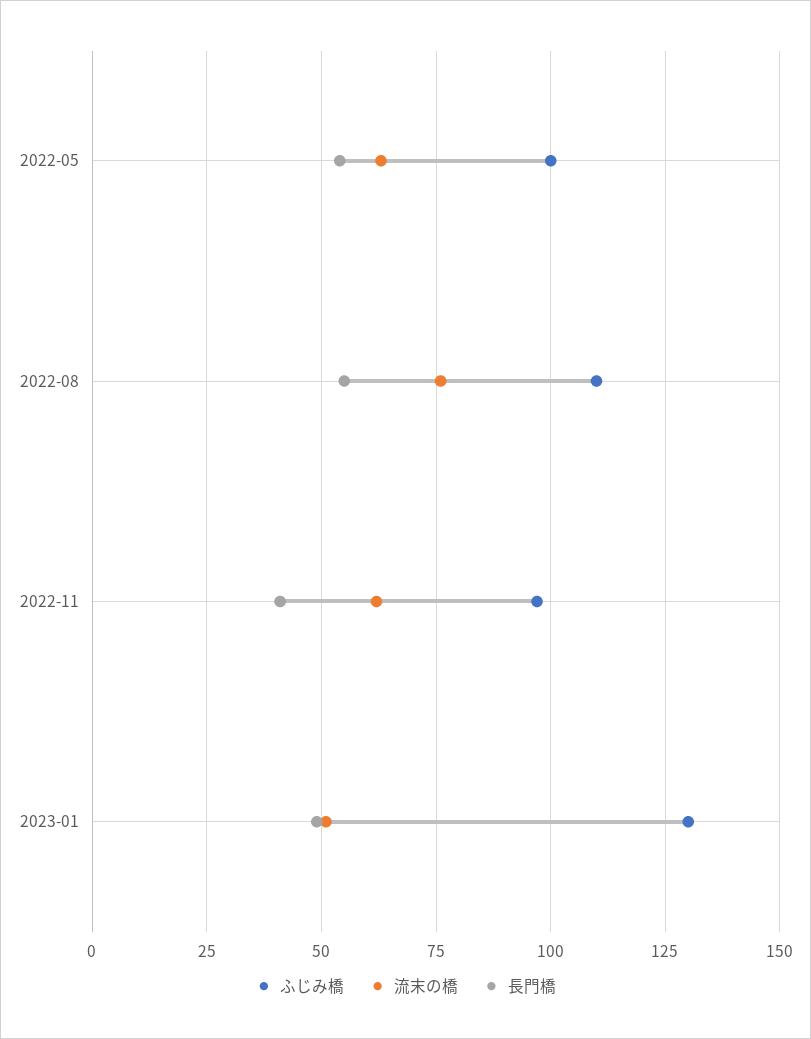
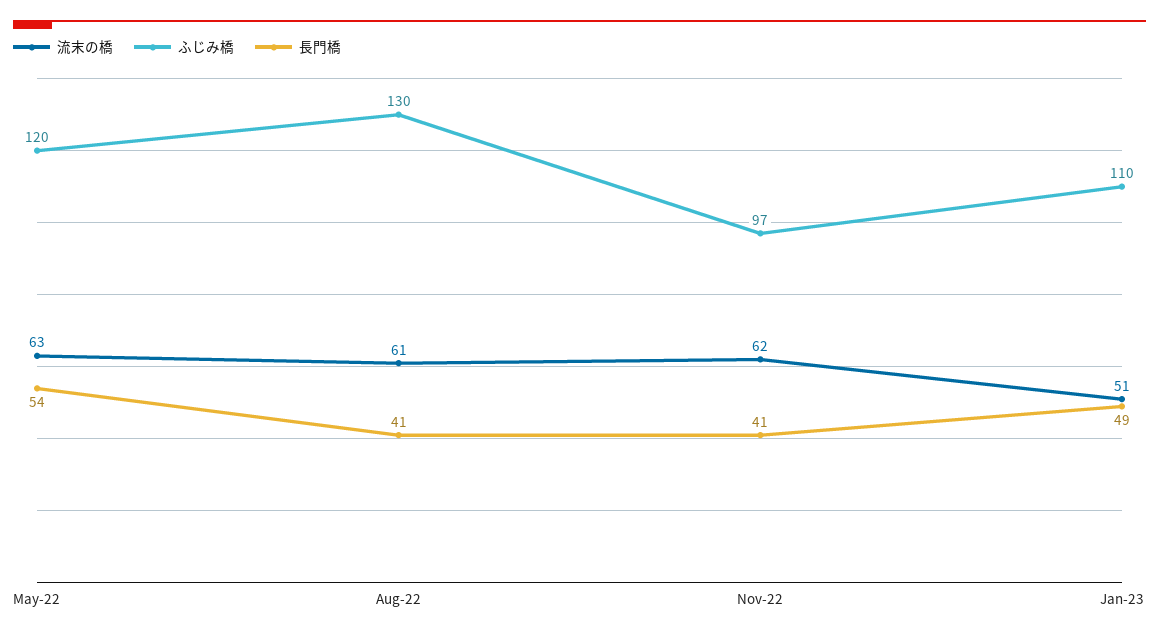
  {
    "ふじみ橋": {
-     "2022-05": 100,
+     "2022-05": 120,
-     "2022-08": 110,
+     "2022-08": 130,
      "2022-11": 97,
-     "2023-01": 130
+     "2023-01": 110
    },
    "流末の橋": {
      "2022-05": 63,
-     "2022-08": 75,
+     "2022-08": 61,
      "2022-11": 62,
      "2023-01": 51
    },
    "長門橋": {
      "2022-05": 54,
-     "2022-08": 55,
+     "2022-08": 41,
      "2022-11": 41,
      "2023-01": 49
    }
  }

